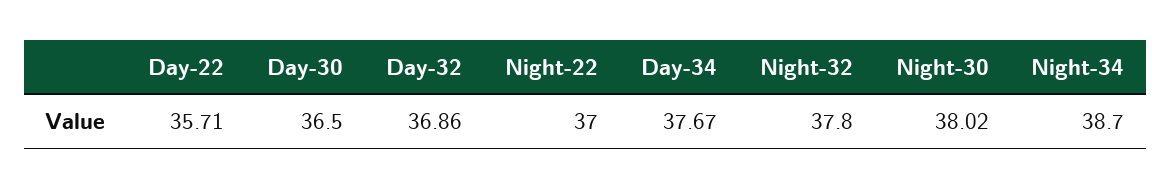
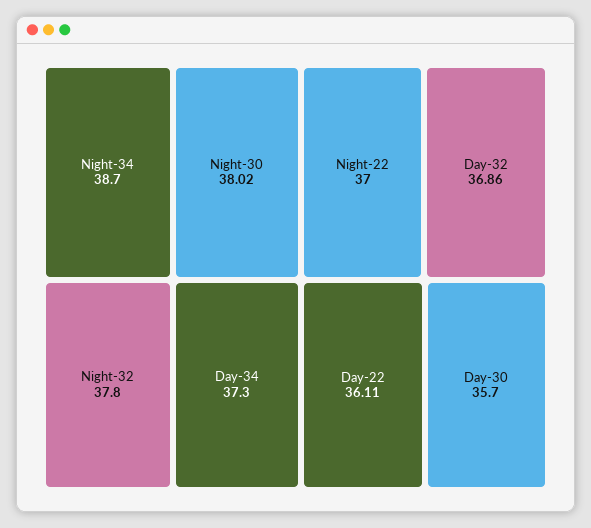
  {
-   "Day-22": 35.71,
+   "Day-22": 36.11,
-   "Day-30": 36.5,
+   "Day-30": 35.7,
    "Day-32": 36.86,
    "Night-22": 37,
-   "Day-34": 37.67,
+   "Day-34": 37.3,
    "Night-32": 37.8,
    "Night-30": 38.02,
    "Night-34": 38.7
  }

